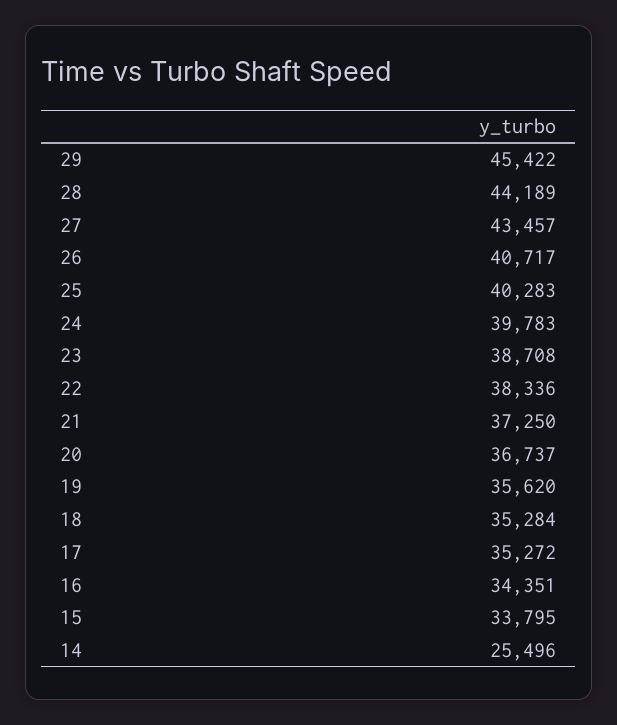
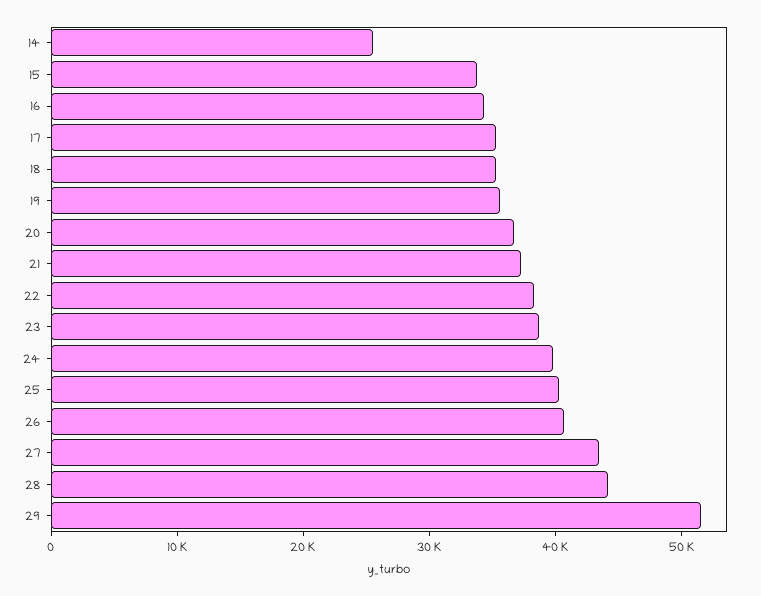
  {
-   "29": 45422,
+   "29": 52000,
    "28": 44189,
    "27": 43457,
    "26": 40717,
    "25": 40283,
    "24": 39783,
    "23": 38708,
    "22": 38336,
    "21": 37250,
    "20": 36737,
    "19": 35620,
    "18": 35284,
    "17": 35272,
    "16": 34351,
    "15": 33795,
    "14": 25496
  }

